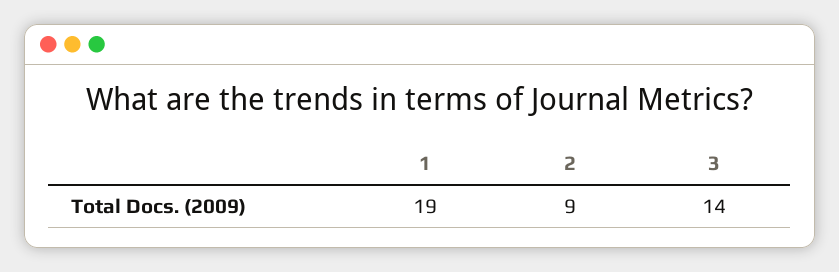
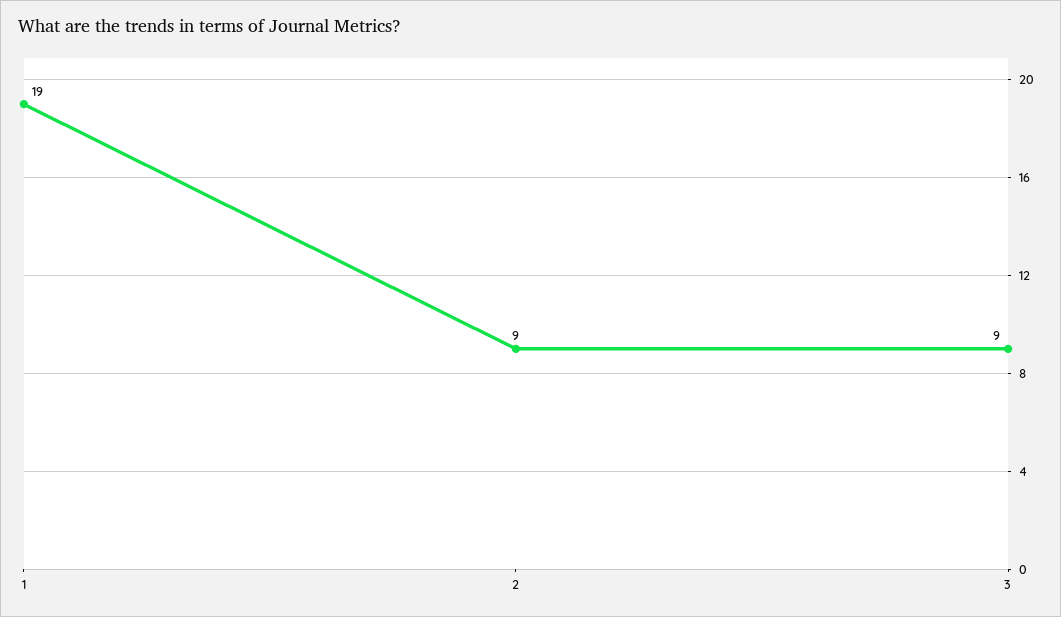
  {
    "1": 19,
    "2": 9,
-   "3": 14
+   "3": 9
  }

